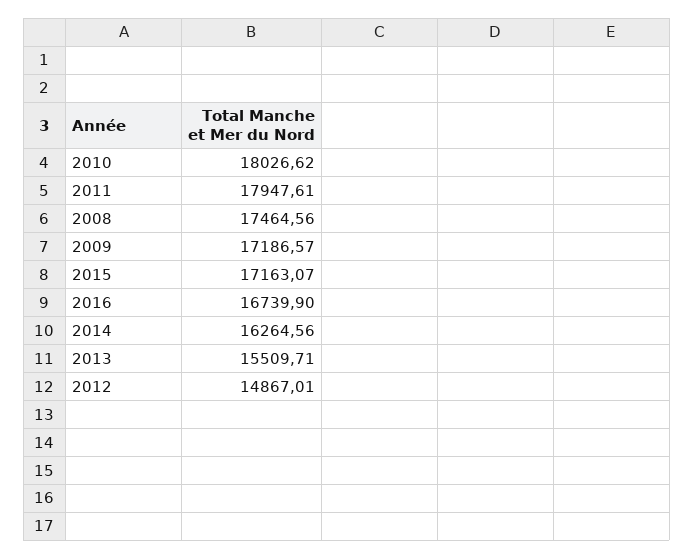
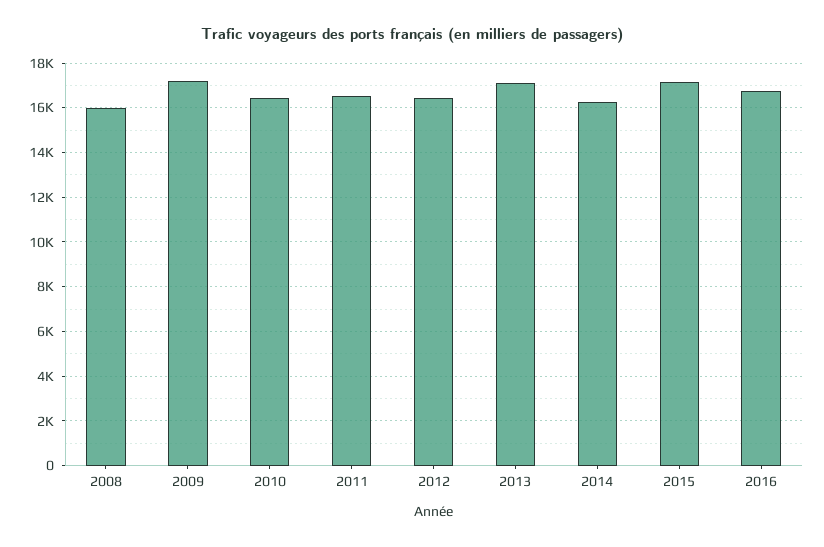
  {
-   "2010": 18026.62,
+   "2010": 16500,
-   "2011": 17947.61,
+   "2011": 16500,
-   "2008": 17464.56,
+   "2008": 16000,
    "2009": 17186.57,
    "2015": 17163.07,
    "2016": 16739.9,
    "2014": 16264.56,
-   "2013": 15509.71,
+   "2013": 17000,
-   "2012": 14867.01
+   "2012": 16500
  }

